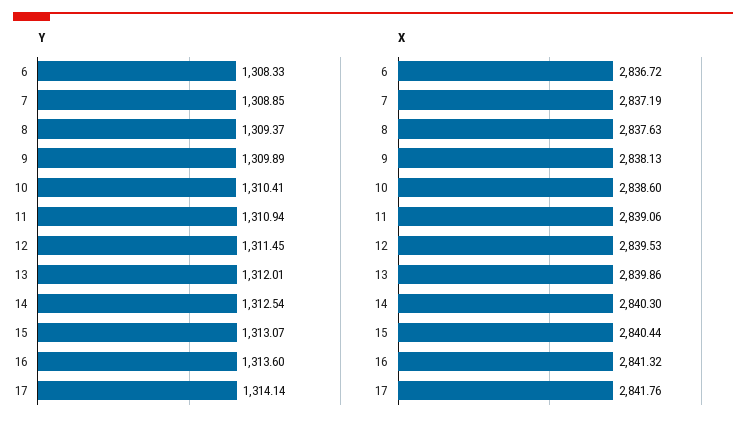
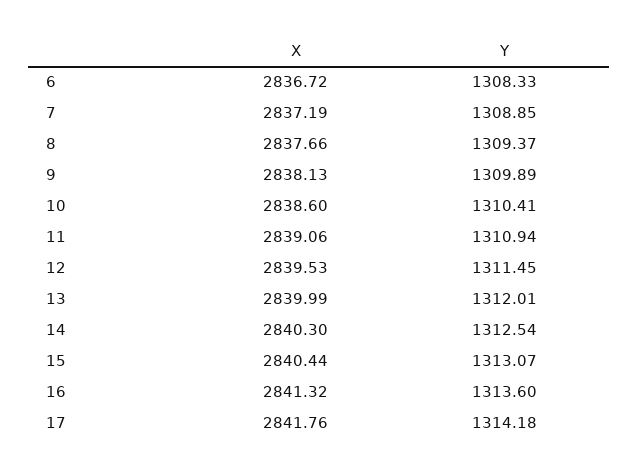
  {
    "Y": {
      "6": 1308.33,
      "7": 1308.85,
      "8": 1309.37,
      "9": 1309.89,
      "10": 1310.41,
      "11": 1310.94,
      "12": 1311.45,
      "13": 1312.01,
      "14": 1312.54,
      "15": 1313.07,
      "16": 1313.6,
-     "17": 1314.14
+     "17": 1314.18
    },
    "X": {
      "6": 2836.72,
      "7": 2837.19,
-     "8": 2837.63,
+     "8": 2837.66,
      "9": 2838.13,
      "10": 2838.6,
      "11": 2839.06,
      "12": 2839.53,
-     "13": 2839.86,
+     "13": 2839.99,
      "14": 2840.3,
      "15": 2840.44,
      "16": 2841.32,
      "17": 2841.76
    }
  }

